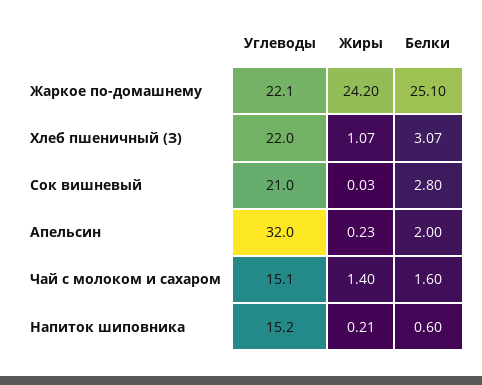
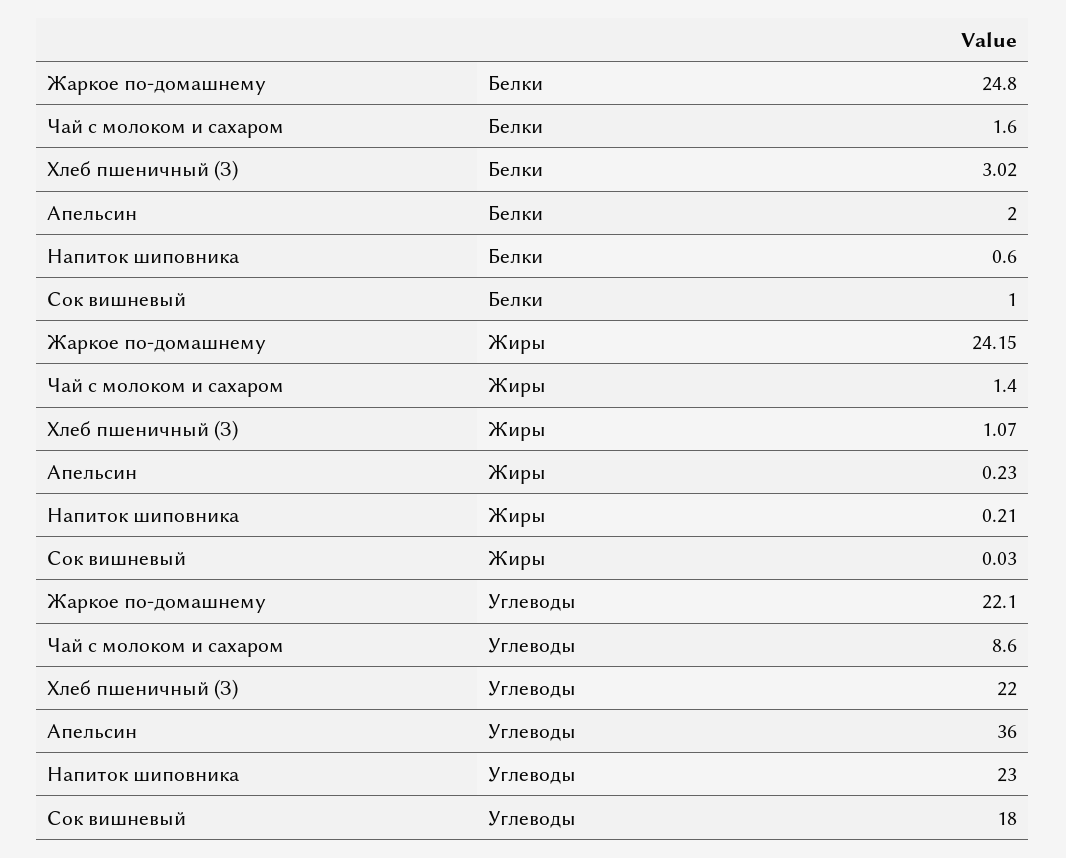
  {
    "Углеводы": {
      "Жаркое по-домашнему": 22.1,
      "Хлеб пшеничный (З)": 22,
-     "Сок вишневый": 21,
+     "Сок вишневый": 18,
-     "Апельсин": 32,
+     "Апельсин": 36,
-     "Чай с молоком и сахаром": 15.1,
+     "Чай с молоком и сахаром": 8.6,
-     "Напиток шиповника": 15.2
+     "Напиток шиповника": 23
    },
    "Жиры": {
-     "Жаркое по-домашнему": 24.2,
+     "Жаркое по-домашнему": 24.15,
      "Хлеб пшеничный (З)": 1.07,
      "Сок вишневый": 0.03,
      "Апельсин": 0.23,
      "Чай с молоком и сахаром": 1.4,
      "Напиток шиповника": 0.21
    },
    "Белки": {
-     "Жаркое по-домашнему": 25.1,
+     "Жаркое по-домашнему": 24.8,
-     "Хлеб пшеничный (З)": 3.07,
+     "Хлеб пшеничный (З)": 3.02,
-     "Сок вишневый": 2.8,
+     "Сок вишневый": 1,
      "Апельсин": 2,
      "Чай с молоком и сахаром": 1.6,
      "Напиток шиповника": 0.6
    }
  }

